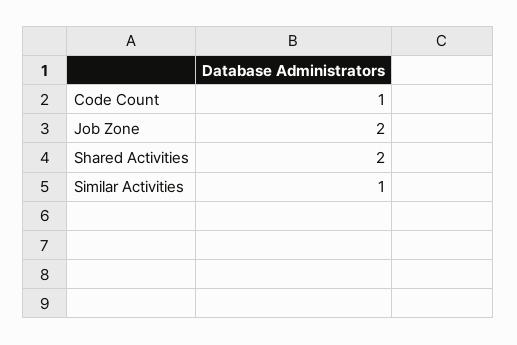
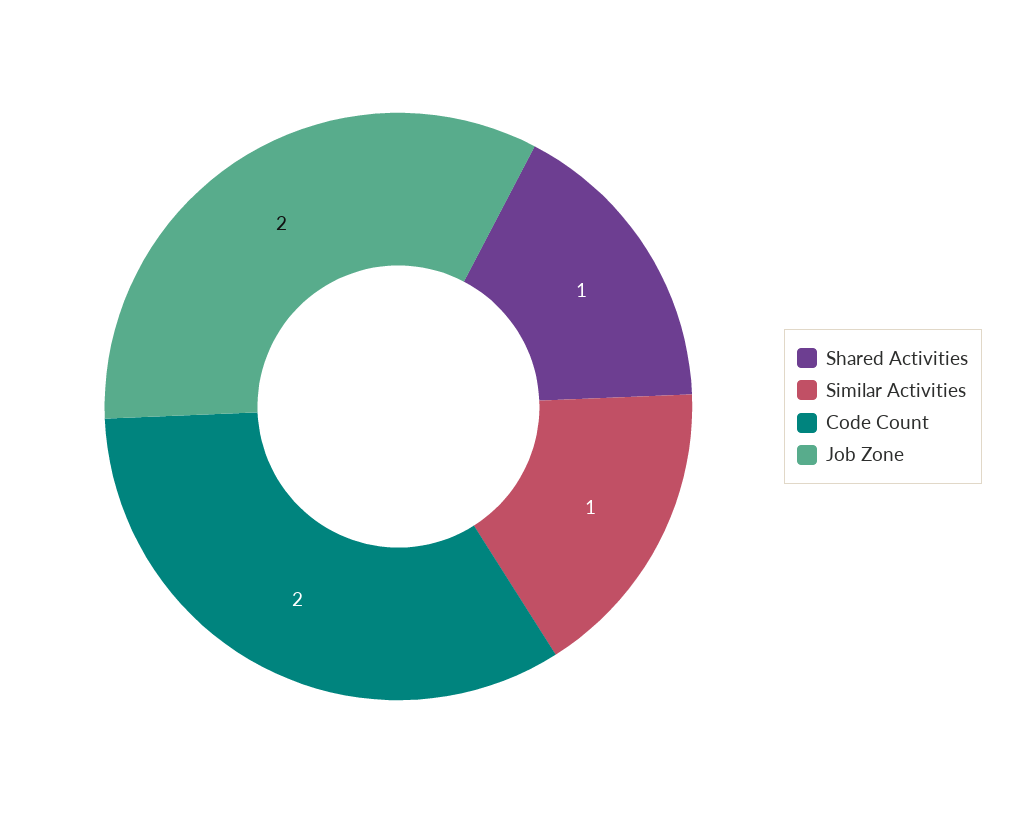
  {
-   "Code Count": 1,
+   "Code Count": 2,
    "Job Zone": 2,
-   "Shared Activities": 2,
+   "Shared Activities": 1,
    "Similar Activities": 1
  }

